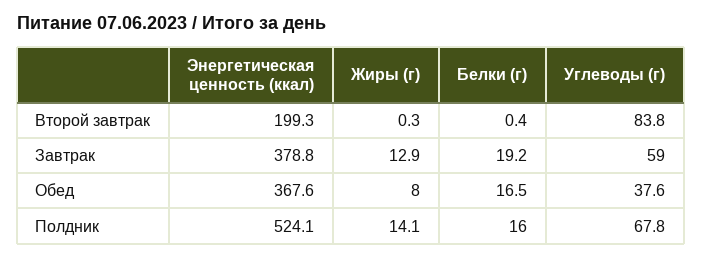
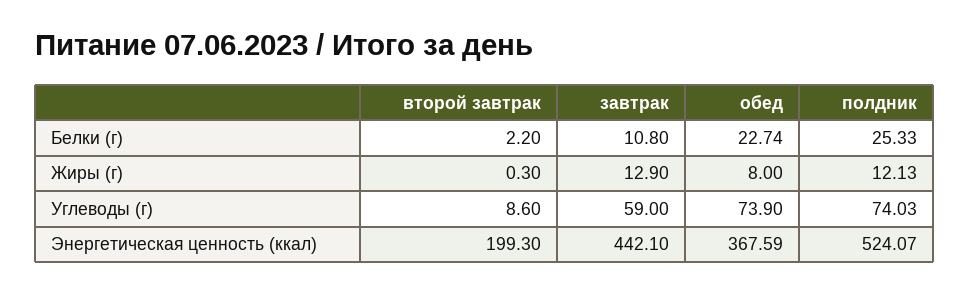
  {
    "Энергетическая ценность (ккал)": {
      "Второй завтрак": 199.3,
-     "Завтрак": 378.8,
+     "Завтрак": 442.1,
      "Обед": 367.59,
      "Полдник": 524.07
    },
    "Жиры (г)": {
      "Второй завтрак": 0.3,
      "Завтрак": 12.9,
      "Обед": 8,
-     "Полдник": 14.1
+     "Полдник": 12.13
    },
    "Белки (г)": {
-     "Второй завтрак": 0.4,
+     "Второй завтрак": 2.2,
-     "Завтрак": 19.2,
+     "Завтрак": 10.8,
-     "Обед": 16.5,
+     "Обед": 22.74,
-     "Полдник": 16
+     "Полдник": 25.33
    },
    "Углеводы (г)": {
-     "Второй завтрак": 83.8,
+     "Второй завтрак": 8.6,
      "Завтрак": 59,
-     "Обед": 37.6,
+     "Обед": 73.9,
-     "Полдник": 67.8
+     "Полдник": 74.03
    }
  }

